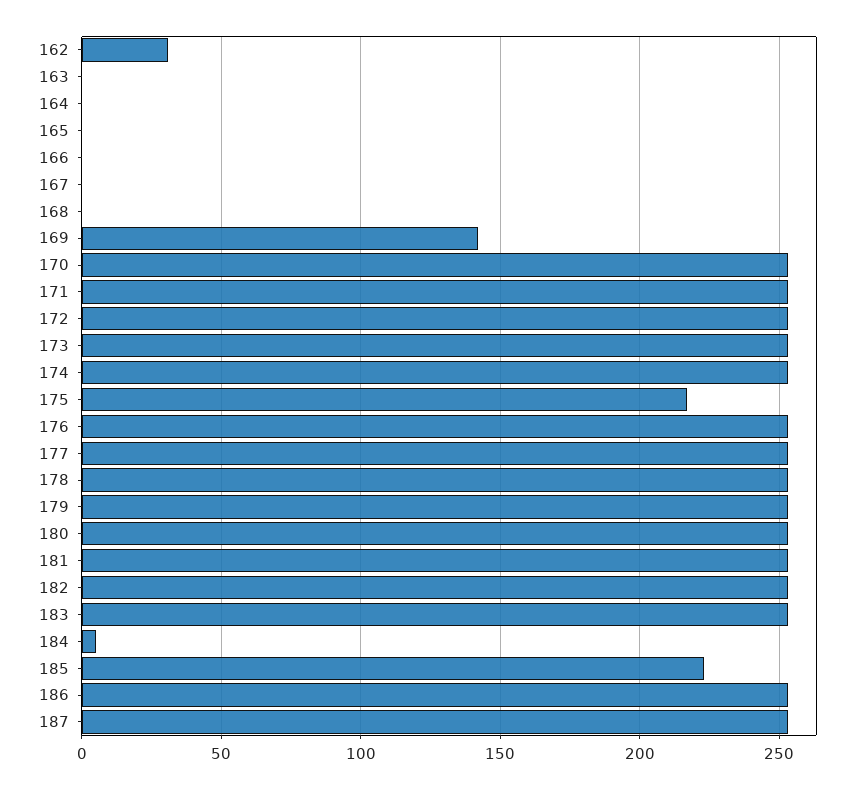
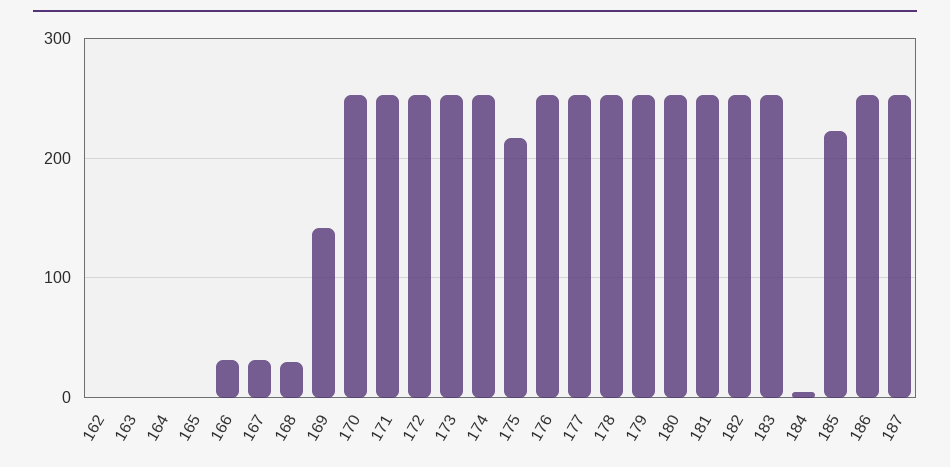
  {
-   "162": 30,
+   "162": 0,
    "163": 0,
    "164": 0,
    "165": 0,
-   "166": 0,
+   "166": 30,
-   "167": 0,
+   "167": 30,
-   "168": 0,
+   "168": 30,
    "169": 140,
    "170": 255,
    "171": 255,
    "172": 255,
    "173": 255,
    "174": 255,
    "175": 215,
    "176": 255,
    "177": 255,
    "178": 255,
    "179": 255,
    "180": 255,
    "181": 255,
    "182": 255,
    "183": 255,
    "184": 5,
    "185": 225,
    "186": 255,
    "187": 255
  }

